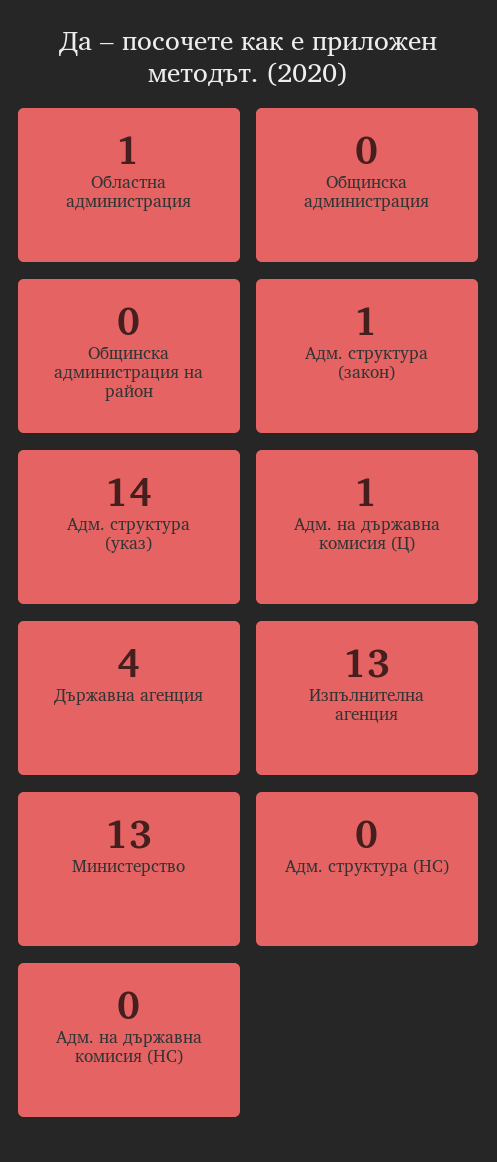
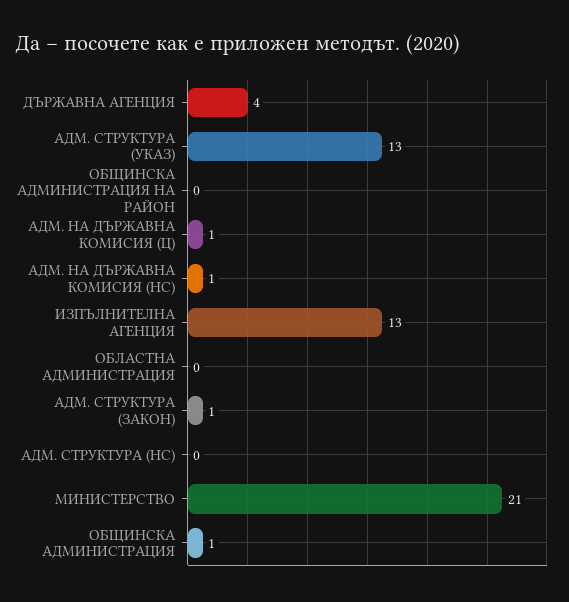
  {
-   "Областна администрация": 1,
+   "Областна администрация": 0,
-   "Общинска администрация": 0,
+   "Общинска администрация": 1,
    "Общинска администрация на район": 0,
    "Адм. структура (закон)": 1,
-   "Адм. структура (указ)": 14,
+   "Адм. структура (указ)": 13,
    "Адм. на държавна комисия (Ц)": 1,
    "Държавна агенция": 4,
    "Изпълнителна агенция": 13,
-   "Министерство": 13,
+   "Министерство": 21,
    "Адм. структура (НС)": 0,
-   "Адм. на държавна комисия (НС)": 0
+   "Адм. на държавна комисия (НС)": 1
  }

